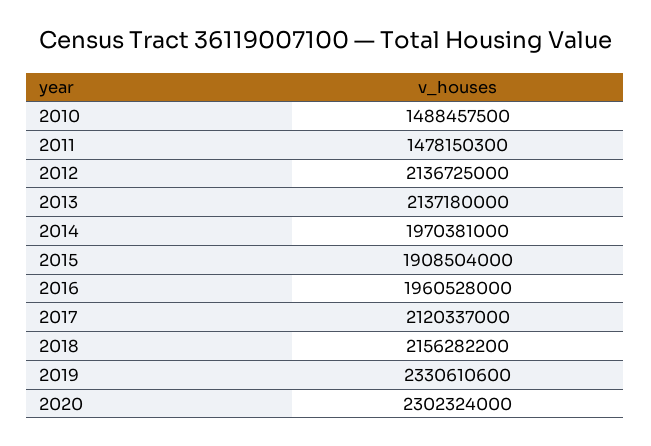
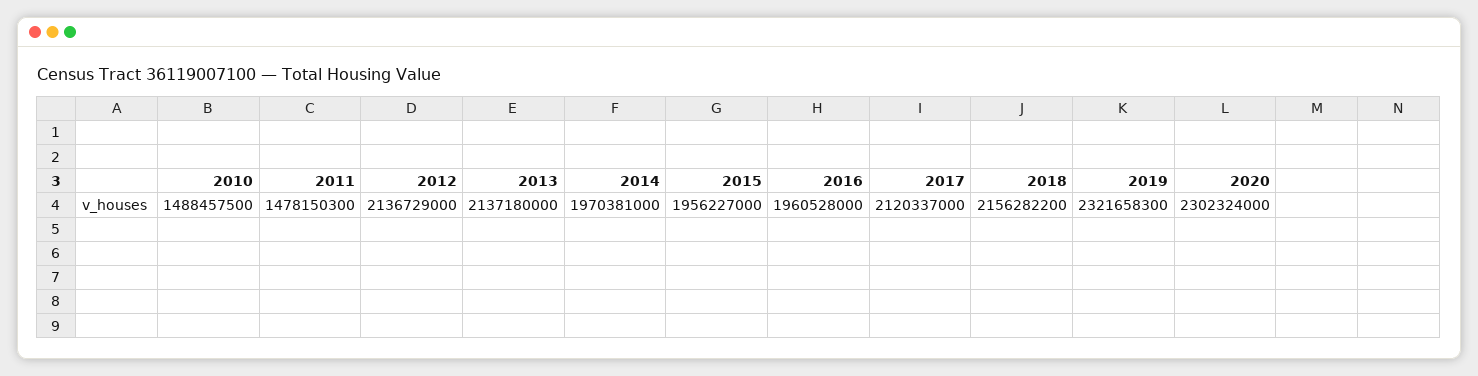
  {
    "2010": 1488457500,
    "2011": 1478150300,
-   "2012": 2136725000,
+   "2012": 2136729000,
    "2013": 2137180000,
    "2014": 1970381000,
-   "2015": 1908504000,
+   "2015": 1956227000,
    "2016": 1960528000,
    "2017": 2120337000,
    "2018": 2156282200,
-   "2019": 2330610600,
+   "2019": 2321658300,
    "2020": 2302324000
  }

